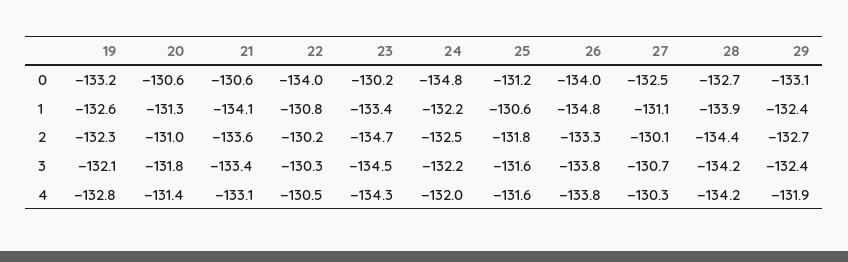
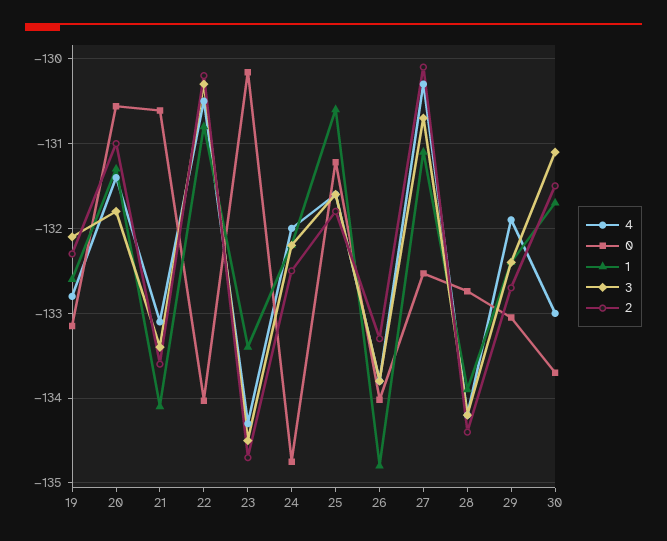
  {
    "0": {
      "19": -133.2,
      "20": -130.6,
      "21": -130.6,
      "22": -134,
      "23": -130.2,
      "24": -134.8,
      "25": -131.2,
      "26": -134,
      "27": -132.5,
      "28": -132.7,
-     "29": -133.1
+     "29": -133.1,
+     "30": -133.7
    },
    "1": {
      "19": -132.6,
      "20": -131.3,
      "21": -134.1,
      "22": -130.8,
      "23": -133.4,
      "24": -132.2,
      "25": -130.6,
      "26": -134.8,
      "27": -131.1,
      "28": -133.9,
-     "29": -132.4
+     "29": -132.4,
+     "30": -131.7
    },
    "2": {
      "19": -132.3,
      "20": -131,
      "21": -133.6,
      "22": -130.2,
      "23": -134.7,
      "24": -132.5,
      "25": -131.8,
      "26": -133.3,
      "27": -130.1,
      "28": -134.4,
-     "29": -132.7
+     "29": -132.7,
+     "30": -131.5
    },
    "3": {
      "19": -132.1,
      "20": -131.8,
      "21": -133.4,
      "22": -130.3,
      "23": -134.5,
      "24": -132.2,
      "25": -131.6,
      "26": -133.8,
      "27": -130.7,
      "28": -134.2,
-     "29": -132.4
+     "29": -132.4,
+     "30": -131.1
    },
    "4": {
      "19": -132.8,
      "20": -131.4,
      "21": -133.1,
      "22": -130.5,
      "23": -134.3,
      "24": -132,
      "25": -131.6,
      "26": -133.8,
      "27": -130.3,
      "28": -134.2,
-     "29": -131.9
+     "29": -131.9,
+     "30": -133
    }
  }

